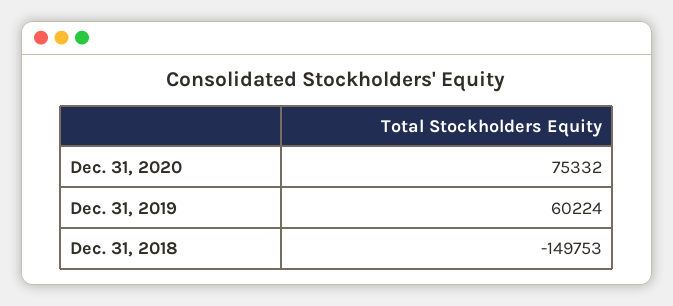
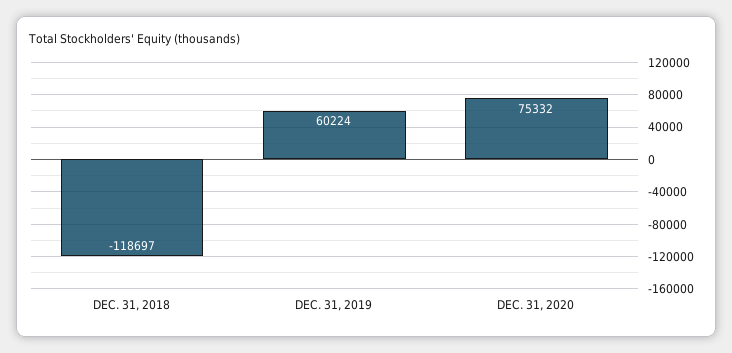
  {
    "Dec. 31, 2020": 75332,
    "Dec. 31, 2019": 60224,
-   "Dec. 31, 2018": -149753
+   "Dec. 31, 2018": -118697
  }

